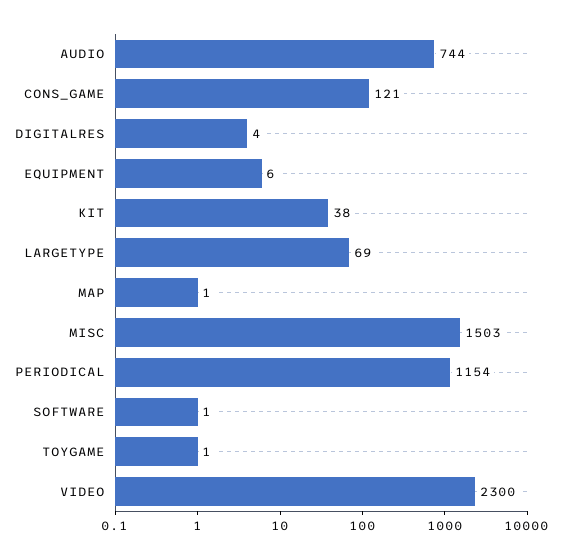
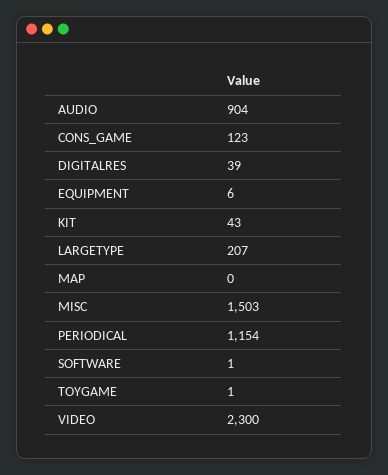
  {
-   "AUDIO": 744,
+   "AUDIO": 904,
-   "CONS_GAME": 121,
+   "CONS_GAME": 123,
-   "DIGITALRES": 4,
+   "DIGITALRES": 39,
    "EQUIPMENT": 6,
-   "KIT": 38,
+   "KIT": 43,
-   "LARGETYPE": 69,
+   "LARGETYPE": 207,
-   "MAP": 1,
+   "MAP": 0,
    "MISC": 1503,
    "PERIODICAL": 1154,
    "SOFTWARE": 1,
    "TOYGAME": 1,
    "VIDEO": 2300
  }

